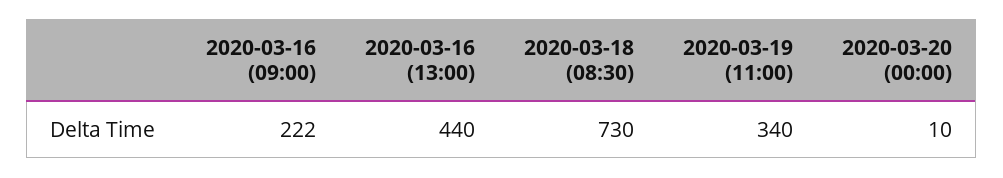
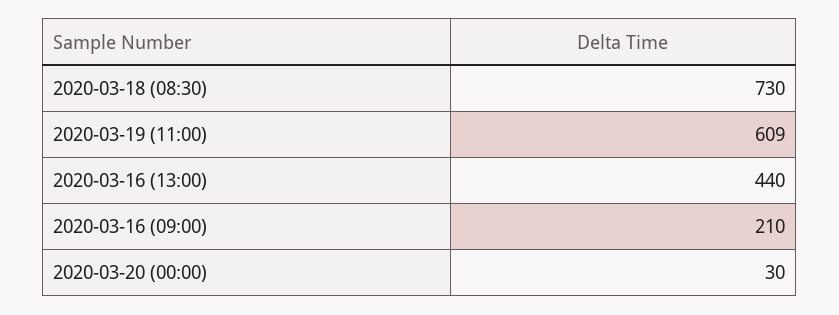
  {
-   "2020-03-16 (09:00)": 222,
+   "2020-03-16 (09:00)": 210,
    "2020-03-16 (13:00)": 440,
    "2020-03-18 (08:30)": 730,
-   "2020-03-19 (11:00)": 340,
+   "2020-03-19 (11:00)": 609,
-   "2020-03-20 (00:00)": 10
+   "2020-03-20 (00:00)": 30
  }

